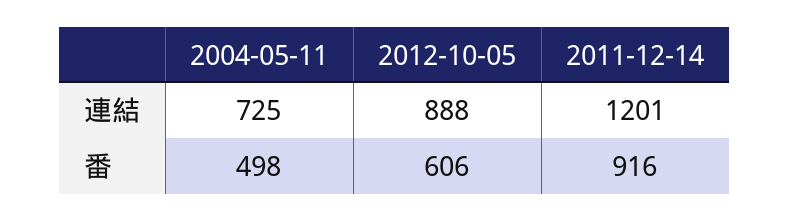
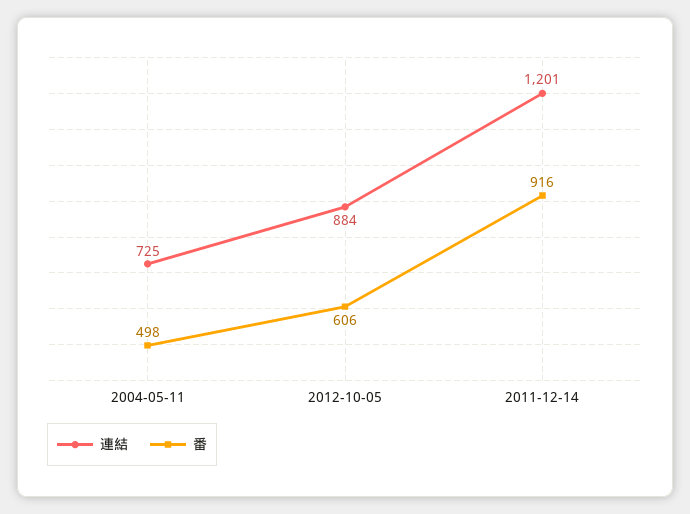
  {
    "連結": {
      "2004-05-11": 725,
-     "2012-10-05": 888,
+     "2012-10-05": 884,
      "2011-12-14": 1201
    },
    "番": {
      "2004-05-11": 498,
      "2012-10-05": 606,
      "2011-12-14": 916
    }
  }

